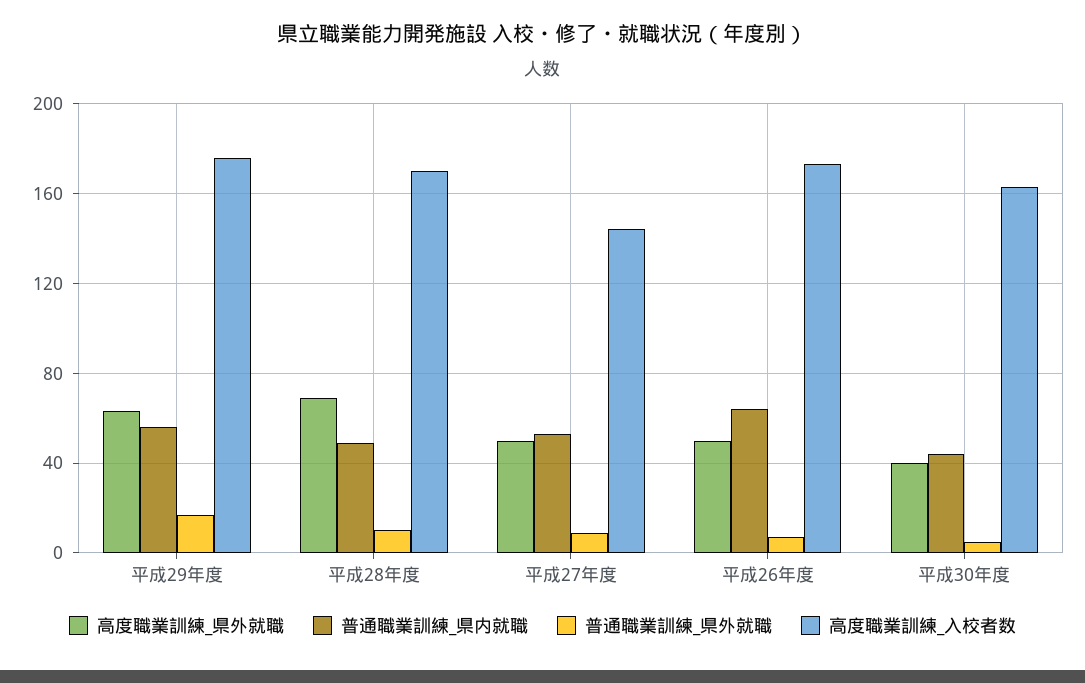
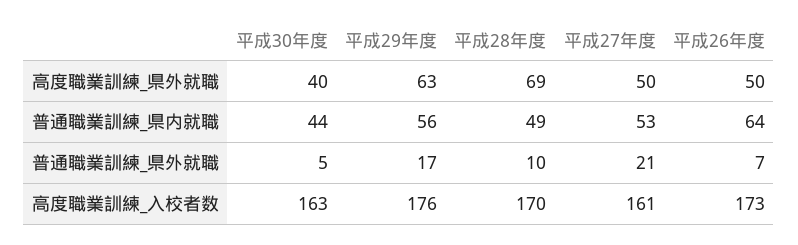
  {
    "高度職業訓練_県外就職": {
      "平成29年度": 63,
      "平成28年度": 69,
      "平成27年度": 50,
      "平成26年度": 50,
      "平成30年度": 40
    },
    "普通職業訓練_県内就職": {
      "平成29年度": 56,
      "平成28年度": 49,
      "平成27年度": 53,
      "平成26年度": 64,
      "平成30年度": 44
    },
    "普通職業訓練_県外就職": {
      "平成29年度": 17,
      "平成28年度": 10,
-     "平成27年度": 10,
+     "平成27年度": 21,
      "平成26年度": 7,
      "平成30年度": 5
    },
    "高度職業訓練_入校者数": {
      "平成29年度": 176,
      "平成28年度": 170,
-     "平成27年度": 145,
+     "平成27年度": 161,
      "平成26年度": 173,
      "平成30年度": 163
    }
  }

